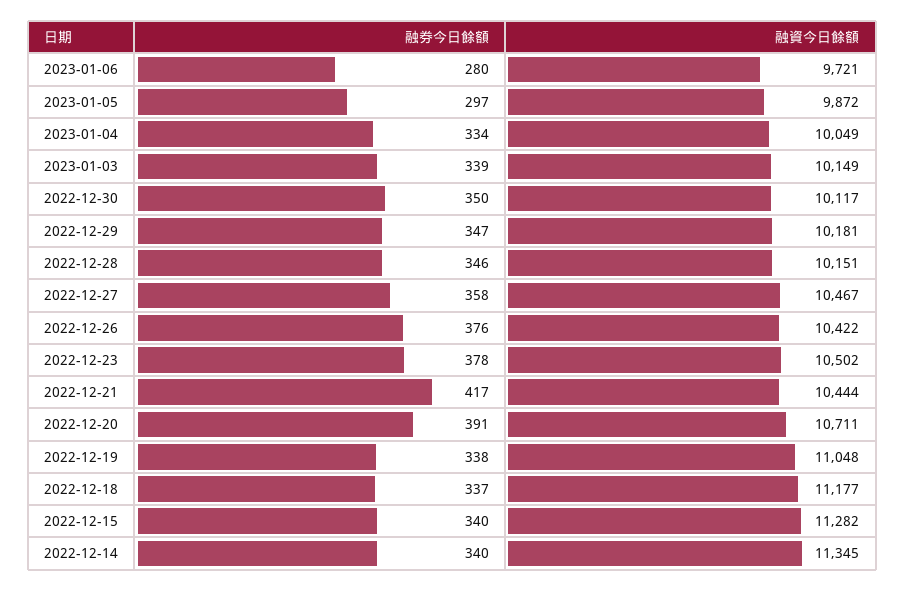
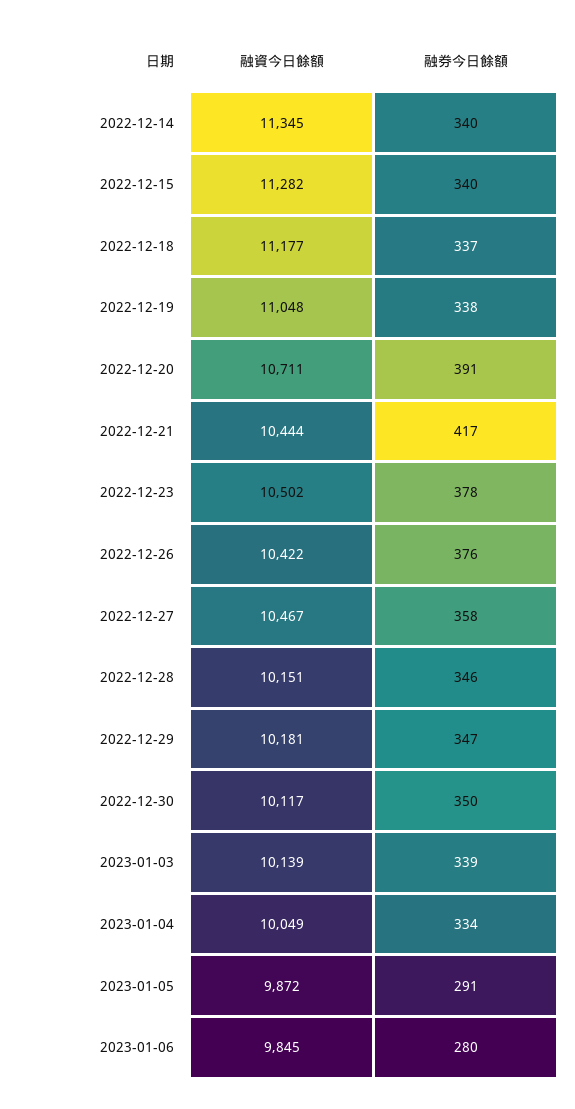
  {
    "融券今日餘額": {
      "2023-01-06": 280,
-     "2023-01-05": 297,
+     "2023-01-05": 291,
      "2023-01-04": 334,
      "2023-01-03": 339,
      "2022-12-30": 350,
      "2022-12-29": 347,
      "2022-12-28": 346,
      "2022-12-27": 358,
      "2022-12-26": 376,
      "2022-12-23": 378,
      "2022-12-21": 417,
      "2022-12-20": 391,
      "2022-12-19": 338,
      "2022-12-18": 337,
      "2022-12-15": 340,
      "2022-12-14": 340
    },
    "融資今日餘額": {
-     "2023-01-06": 9721,
+     "2023-01-06": 9845,
      "2023-01-05": 9872,
      "2023-01-04": 10049,
-     "2023-01-03": 10149,
+     "2023-01-03": 10139,
      "2022-12-30": 10117,
      "2022-12-29": 10181,
      "2022-12-28": 10151,
      "2022-12-27": 10467,
      "2022-12-26": 10422,
      "2022-12-23": 10502,
      "2022-12-21": 10444,
      "2022-12-20": 10711,
      "2022-12-19": 11048,
      "2022-12-18": 11177,
      "2022-12-15": 11282,
      "2022-12-14": 11345
    }
  }

